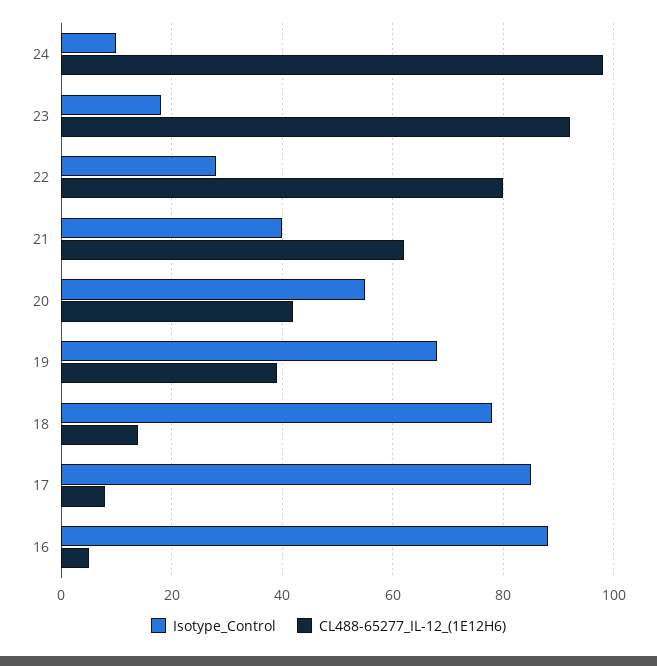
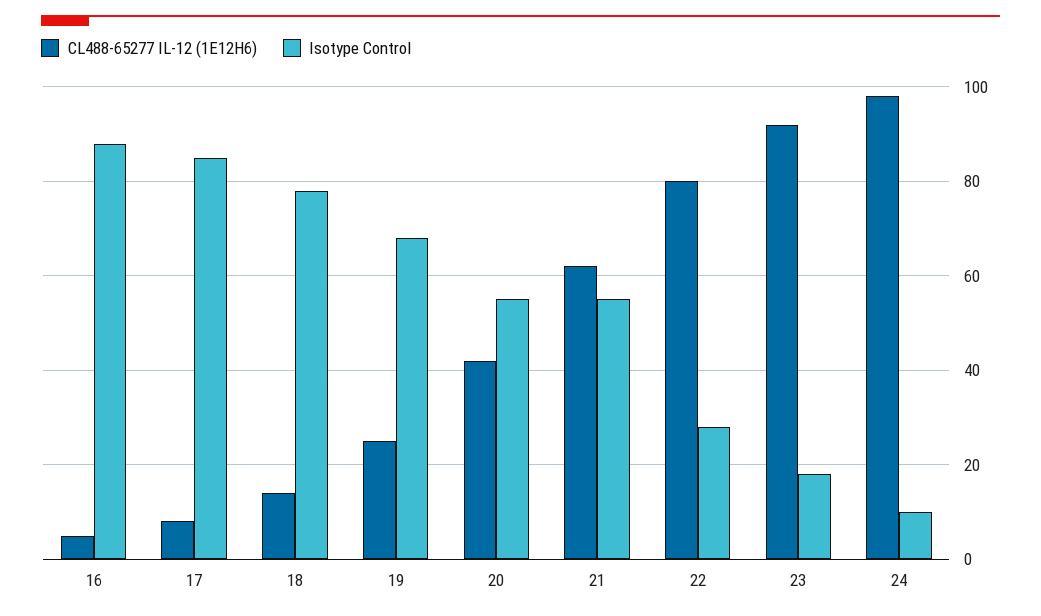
  {
    "Isotype_Control": {
      "24": 10,
      "23": 20,
      "22": 30,
-     "21": 40,
+     "21": 55,
      "20": 55,
      "19": 70,
      "18": 80,
      "17": 85,
      "16": 90
    },
    "CL488-65277_IL-12_(1E12H6)": {
      "24": 100,
      "23": 90,
      "22": 80,
      "21": 60,
      "20": 40,
-     "19": 40,
+     "19": 25,
      "18": 15,
      "17": 10,
      "16": 5
    }
  }

